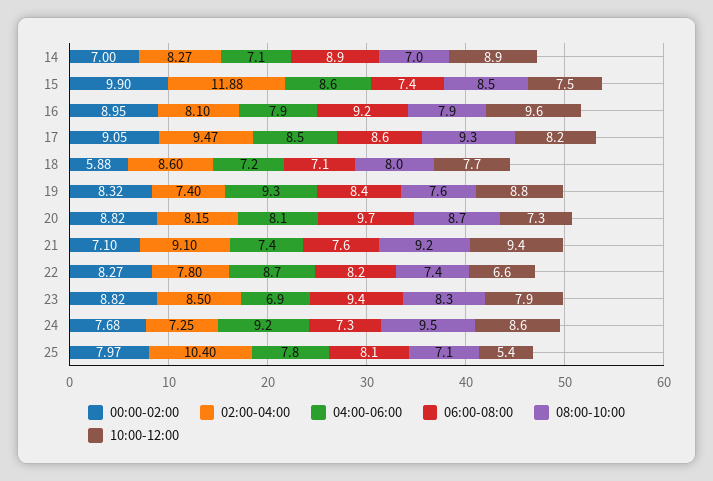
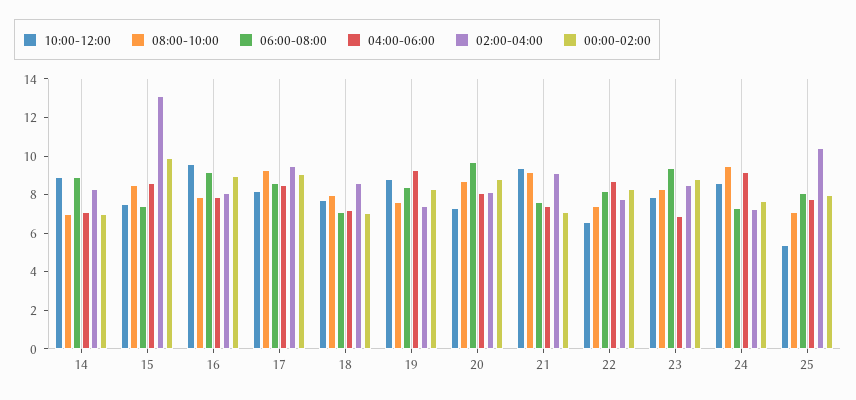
  {
    "00:00-02:00": {
      "14": 7,
      "15": 9.9,
      "16": 8.95,
      "17": 9.05,
-     "18": 5.88,
+     "18": 7,
      "19": 8.32,
      "20": 8.82,
      "21": 7.1,
      "22": 8.27,
      "23": 8.82,
      "24": 7.68,
      "25": 7.97
    },
    "02:00-04:00": {
      "14": 8.27,
-     "15": 11.88,
+     "15": 13,
      "16": 8.1,
      "17": 9.47,
      "18": 8.6,
      "19": 7.4,
      "20": 8.15,
      "21": 9.1,
      "22": 7.8,
      "23": 8.5,
      "24": 7.25,
      "25": 10.4
    },
    "04:00-06:00": {
      "14": 7.1,
      "15": 8.6,
      "16": 7.9,
      "17": 8.5,
      "18": 7.2,
      "19": 9.3,
      "20": 8.1,
      "21": 7.4,
      "22": 8.7,
      "23": 6.9,
      "24": 9.2,
      "25": 7.8
    },
    "06:00-08:00": {
      "14": 8.9,
      "15": 7.4,
      "16": 9.2,
      "17": 8.6,
      "18": 7.1,
      "19": 8.4,
      "20": 9.7,
      "21": 7.6,
      "22": 8.2,
      "23": 9.4,
      "24": 7.3,
      "25": 8.1
    },
    "08:00-10:00": {
      "14": 7,
      "15": 8.5,
      "16": 7.9,
      "17": 9.3,
      "18": 8,
      "19": 7.6,
      "20": 8.7,
      "21": 9.2,
      "22": 7.4,
      "23": 8.3,
      "24": 9.5,
      "25": 7.1
    },
    "10:00-12:00": {
      "14": 8.9,
      "15": 7.5,
      "16": 9.6,
      "17": 8.2,
      "18": 7.7,
      "19": 8.8,
      "20": 7.3,
      "21": 9.4,
      "22": 6.6,
      "23": 7.9,
      "24": 8.6,
      "25": 5.4
    }
  }

